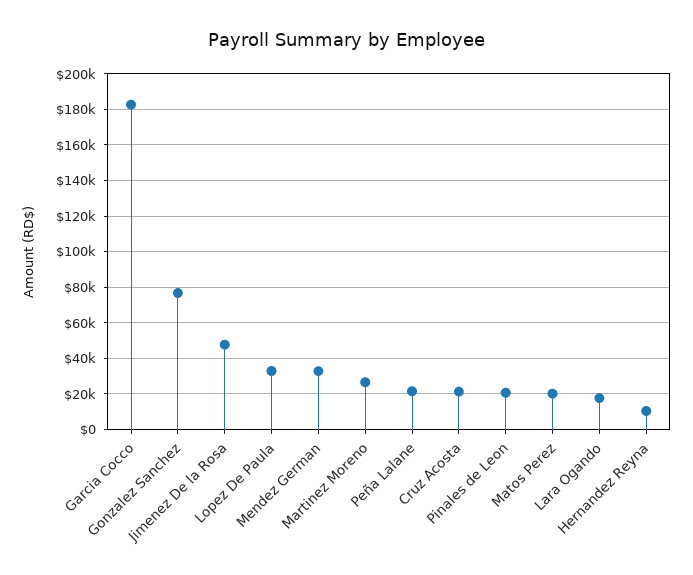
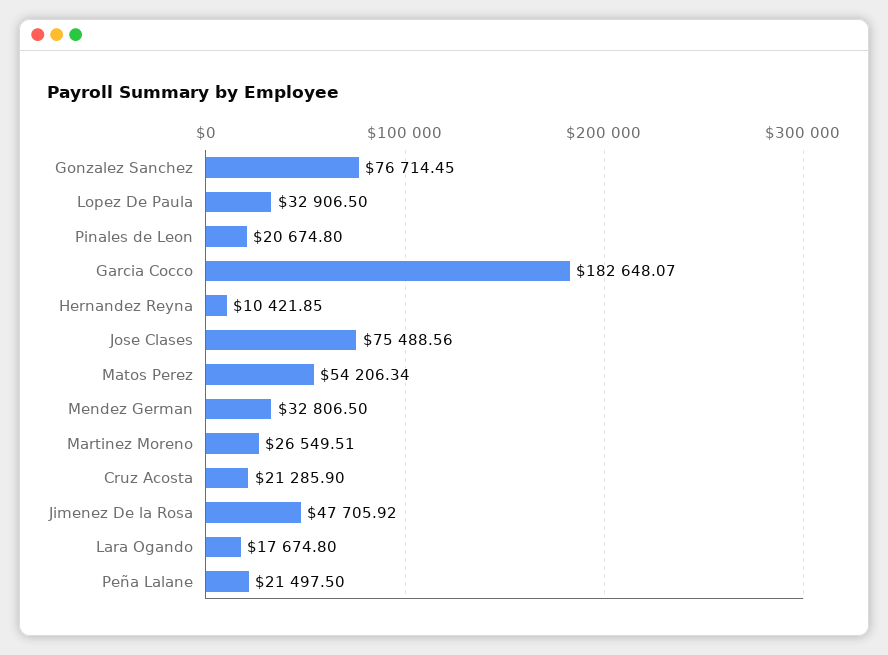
  {
    "Garcia Cocco": 182648.07,
    "Gonzalez Sanchez": 76714.45,
    "Jimenez De la Rosa": 47705.92,
    "Lopez De Paula": 32906.5,
    "Mendez German": 32806.5,
    "Martinez Moreno": 26549.51,
    "Peña Lalane": 21497.5,
    "Cruz Acosta": 21285.9,
    "Pinales de Leon": 20674.8,
-   "Matos Perez": 20000,
+   "Matos Perez": 54206.34,
    "Lara Ogando": 17674.8,
-   "Hernandez Reyna": 10421.85
+   "Hernandez Reyna": 10421.85,
+   "Jose Clases": 75488.56
  }

